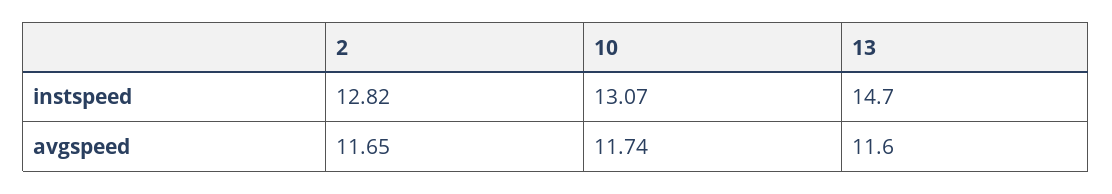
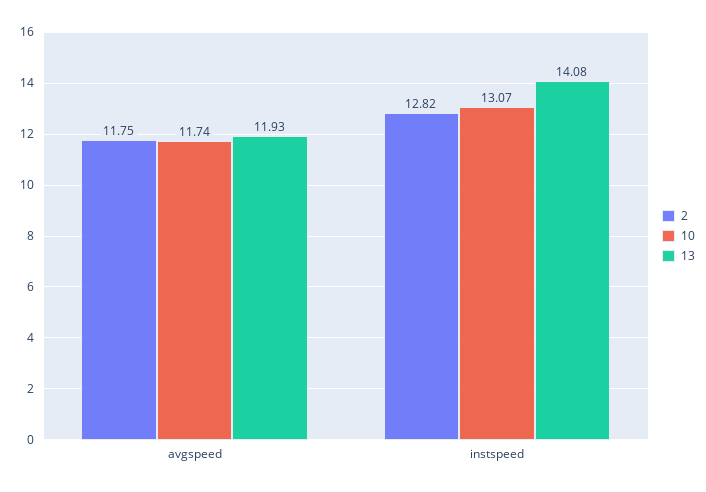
  {
    "2": {
      "instspeed": 12.82,
-     "avgspeed": 11.65
+     "avgspeed": 11.75
    },
    "10": {
      "instspeed": 13.07,
      "avgspeed": 11.74
    },
    "13": {
-     "instspeed": 14.7,
+     "instspeed": 14.08,
-     "avgspeed": 11.6
+     "avgspeed": 11.93
    }
  }

